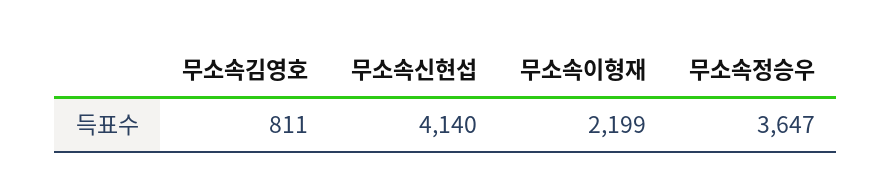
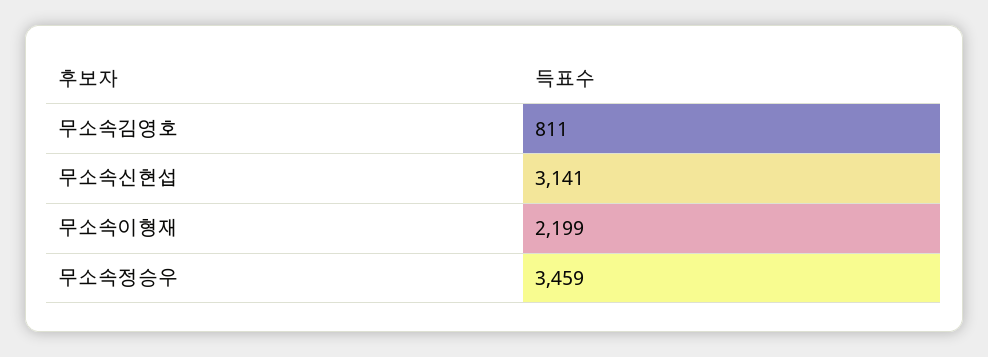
  {
    "무소속김영호": 811,
-   "무소속신현섭": 4140,
+   "무소속신현섭": 3141,
    "무소속이형재": 2199,
-   "무소속정승우": 3647
+   "무소속정승우": 3459
  }

